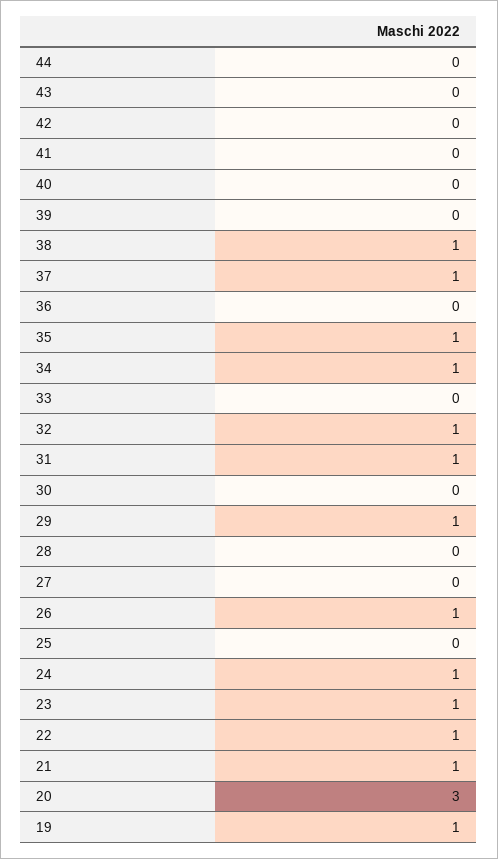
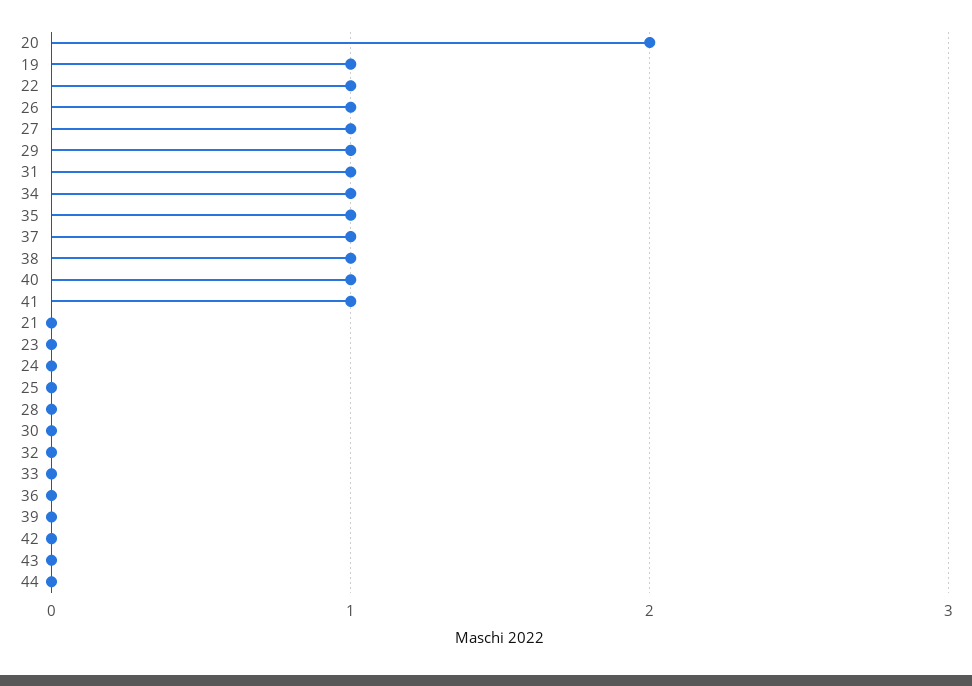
  {
    "44": 0,
    "43": 0,
    "42": 0,
-   "41": 0,
+   "41": 1,
-   "40": 0,
+   "40": 1,
    "39": 0,
    "38": 1,
    "37": 1,
    "36": 0,
    "35": 1,
    "34": 1,
    "33": 0,
-   "32": 1,
+   "32": 0,
    "31": 1,
    "30": 0,
    "29": 1,
    "28": 0,
-   "27": 0,
+   "27": 1,
    "26": 1,
    "25": 0,
-   "24": 1,
+   "24": 0,
-   "23": 1,
+   "23": 0,
    "22": 1,
-   "21": 1,
+   "21": 0,
-   "20": 3,
+   "20": 2,
    "19": 1
  }

